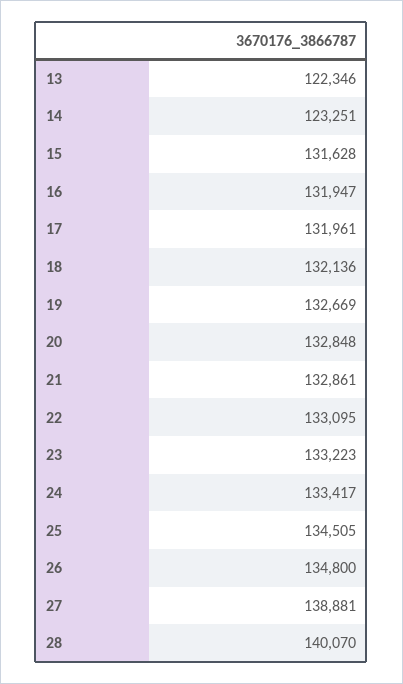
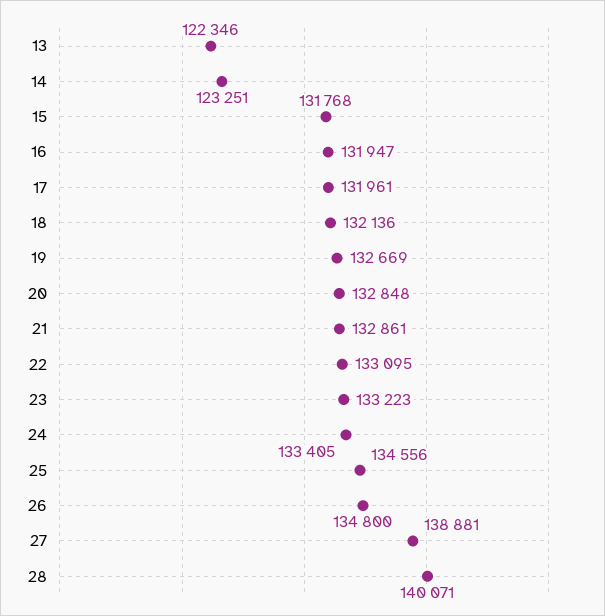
  {
    "13": 122346,
    "14": 123251,
-   "15": 131628,
+   "15": 131768,
    "16": 131947,
    "17": 131961,
    "18": 132136,
    "19": 132669,
    "20": 132848,
    "21": 132861,
    "22": 133095,
    "23": 133223,
-   "24": 133417,
+   "24": 133405,
-   "25": 134505,
+   "25": 134556,
    "26": 134800,
    "27": 138881,
-   "28": 140070
+   "28": 140071
  }

